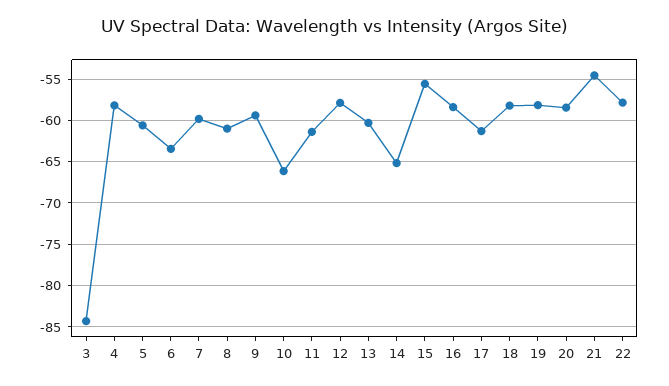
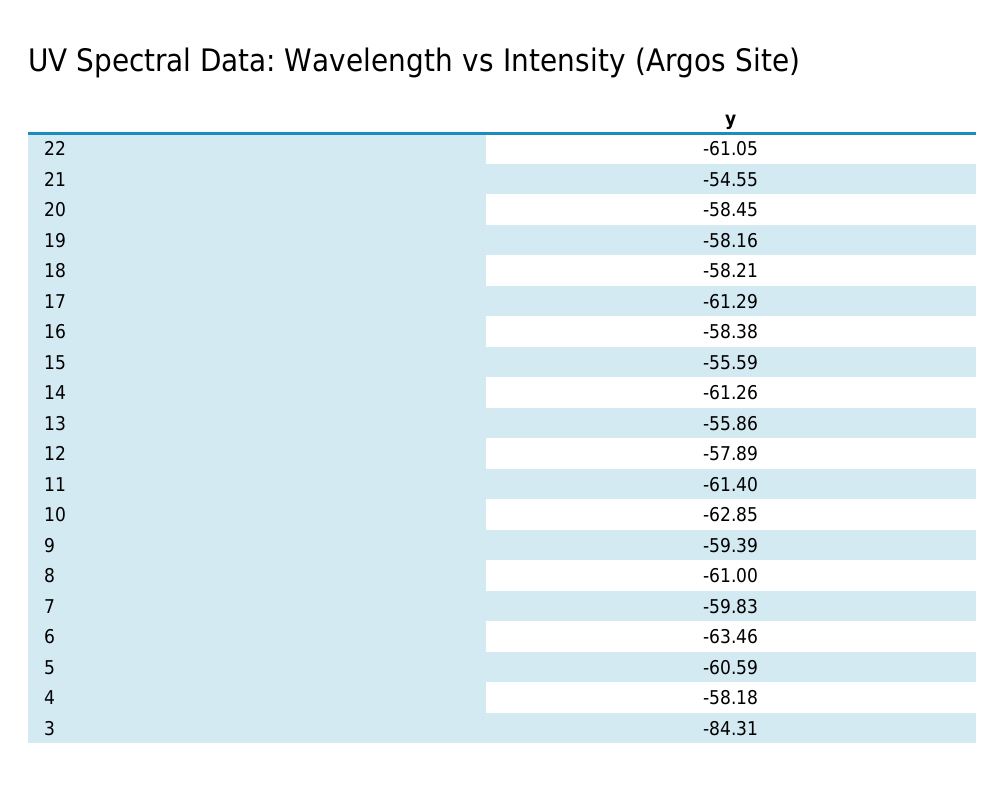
  {
    "3": -84.31,
    "4": -58.18,
    "5": -60.59,
    "6": -63.46,
    "7": -59.83,
    "8": -61,
    "9": -59.39,
-   "10": -66,
+   "10": -62.85,
    "11": -61.4,
    "12": -57.89,
-   "13": -60,
+   "13": -55.86,
-   "14": -65,
+   "14": -61.26,
    "15": -55.59,
    "16": -58.38,
    "17": -61.29,
    "18": -58.21,
    "19": -58.16,
    "20": -58.45,
    "21": -54.55,
-   "22": -58
+   "22": -61.05
  }

